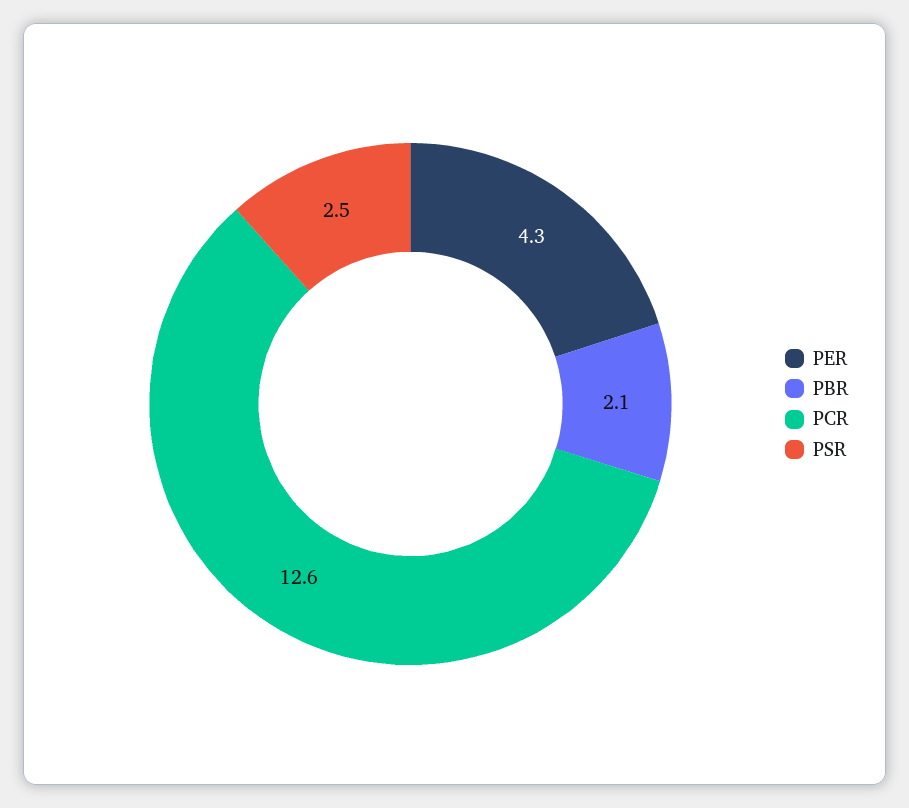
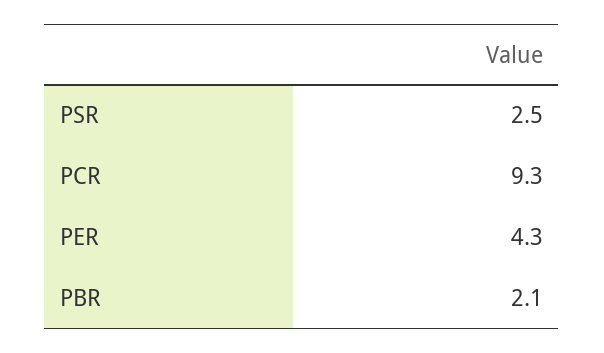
  {
    "PER": 4.3,
    "PBR": 2.1,
-   "PCR": 12.6,
+   "PCR": 9.3,
    "PSR": 2.5
  }

